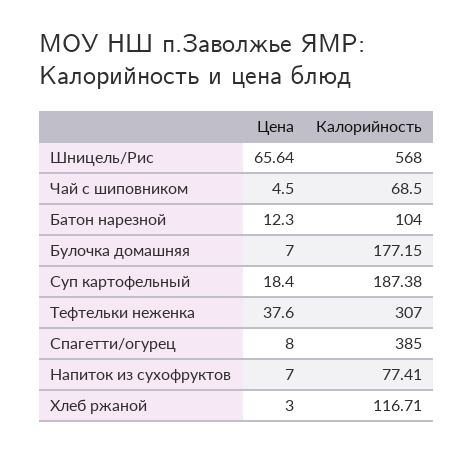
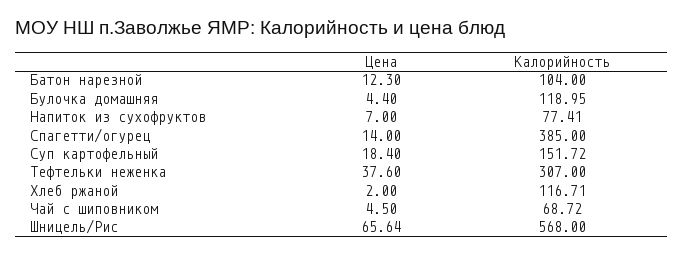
  {
    "Цена": {
      "Шницель/Рис": 65.64,
      "Чай с шиповником": 4.5,
      "Батон нарезной": 12.3,
-     "Булочка домашняя": 7,
+     "Булочка домашняя": 4.4,
      "Суп картофельный": 18.4,
      "Тефтельки неженка": 37.6,
-     "Спагетти/огурец": 8,
+     "Спагетти/огурец": 14,
      "Напиток из сухофруктов": 7,
-     "Хлеб ржаной": 3
+     "Хлеб ржаной": 2
    },
    "Калорийность": {
      "Шницель/Рис": 568,
-     "Чай с шиповником": 68.5,
+     "Чай с шиповником": 68.72,
      "Батон нарезной": 104,
-     "Булочка домашняя": 177.15,
+     "Булочка домашняя": 118.95,
-     "Суп картофельный": 187.38,
+     "Суп картофельный": 151.72,
      "Тефтельки неженка": 307,
      "Спагетти/огурец": 385,
      "Напиток из сухофруктов": 77.41,
      "Хлеб ржаной": 116.71
    }
  }

